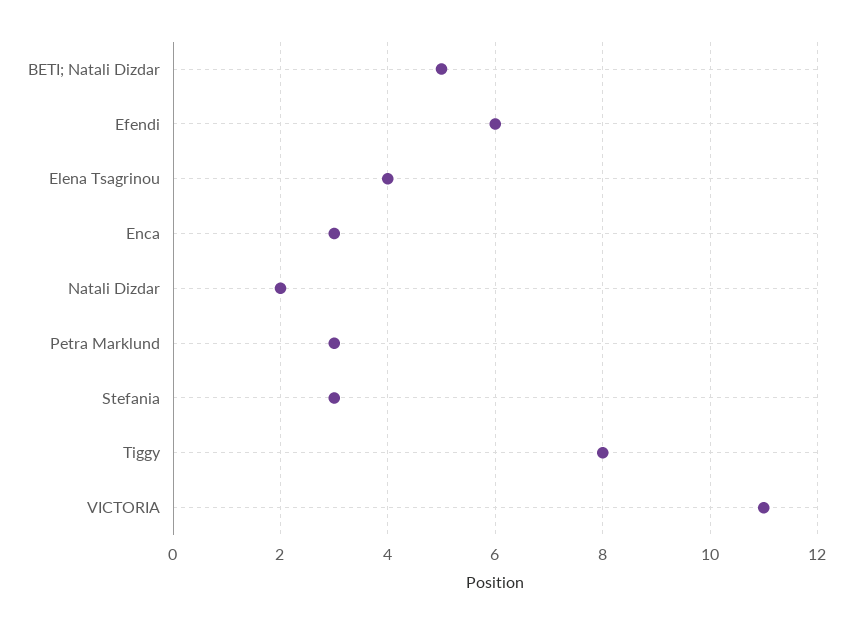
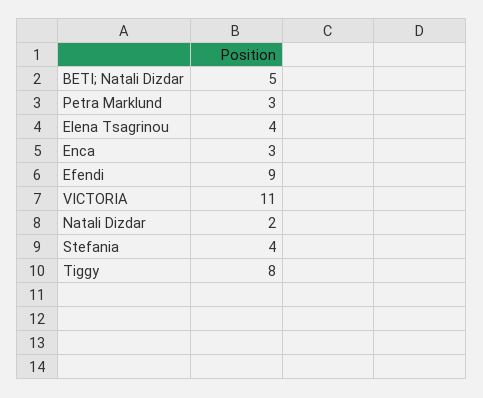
  {
    "BETI; Natali Dizdar": 5,
-   "Efendi": 6,
+   "Efendi": 9,
    "Elena Tsagrinou": 4,
    "Enca": 3,
    "Natali Dizdar": 2,
    "Petra Marklund": 3,
-   "Stefania": 3,
+   "Stefania": 4,
    "Tiggy": 8,
    "VICTORIA": 11
  }

